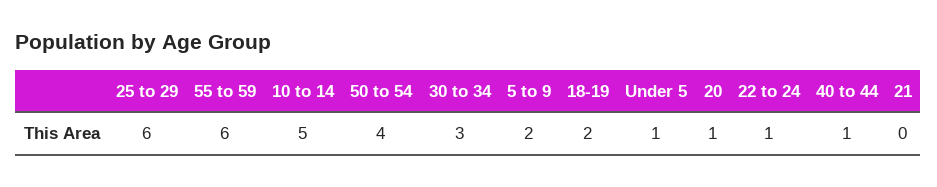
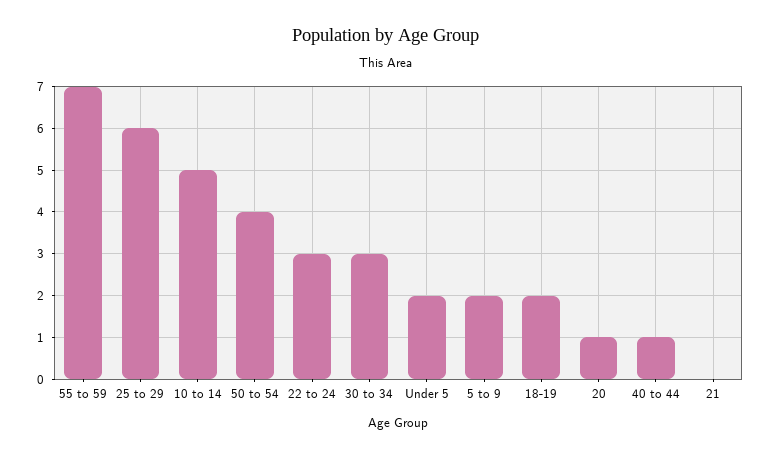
  {
    "25 to 29": 6,
-   "55 to 59": 6,
+   "55 to 59": 7,
    "10 to 14": 5,
    "50 to 54": 4,
    "30 to 34": 3,
    "5 to 9": 2,
    "18-19": 2,
-   "Under 5": 1,
+   "Under 5": 2,
    "20": 1,
-   "22 to 24": 1,
+   "22 to 24": 3,
    "40 to 44": 1,
    "21": 0
  }

